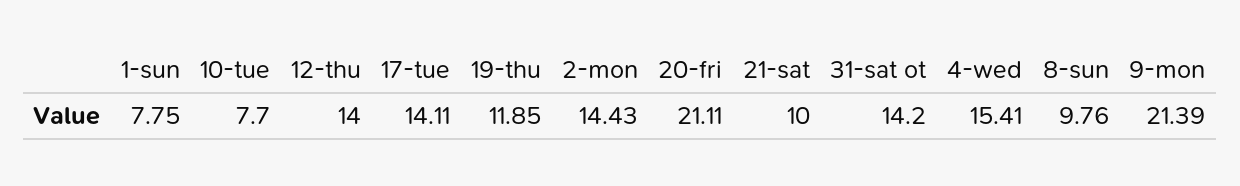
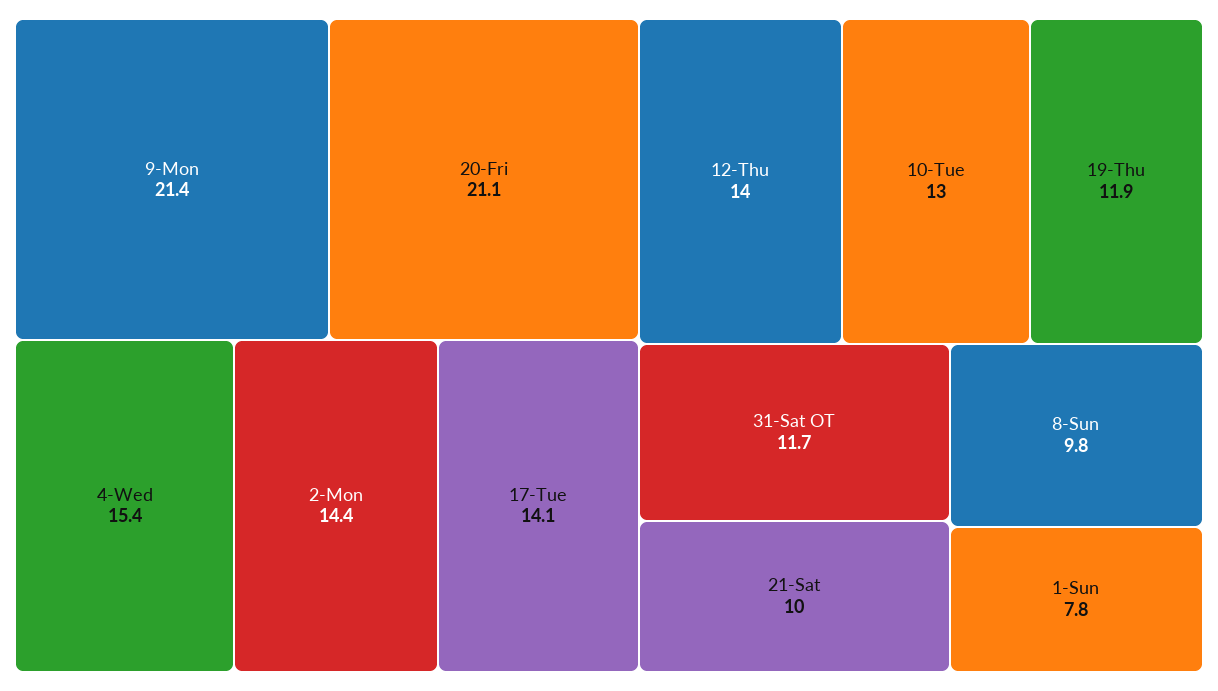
  {
    "1-sun": 7.75,
-   "10-tue": 7.7,
+   "10-tue": 13,
    "12-thu": 14,
    "17-tue": 14.11,
    "19-thu": 11.85,
    "2-mon": 14.43,
    "20-fri": 21.11,
    "21-sat": 10,
-   "31-sat ot": 14.2,
+   "31-sat ot": 11.7,
    "4-wed": 15.41,
    "8-sun": 9.76,
    "9-mon": 21.39
  }

